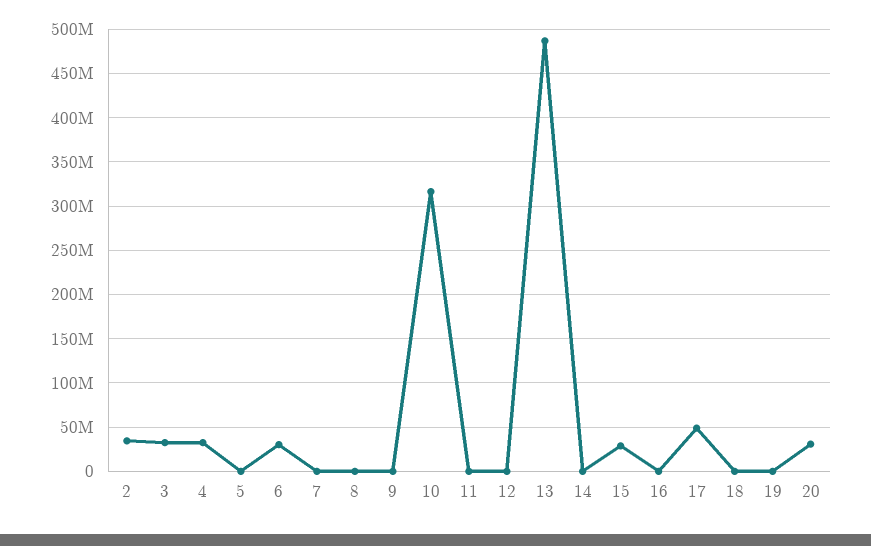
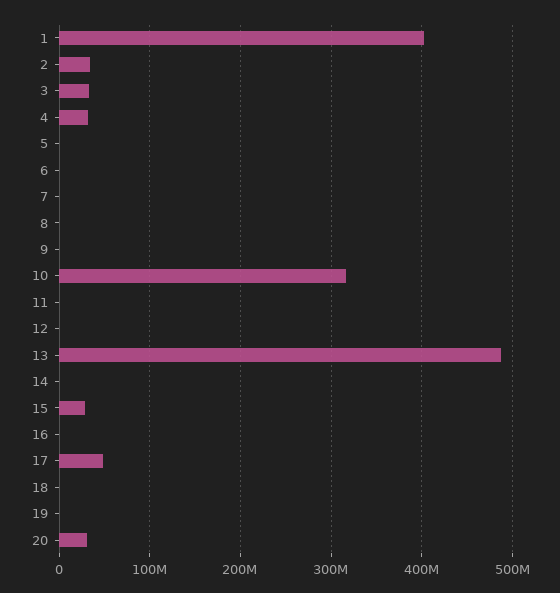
  {
    "2": 30000000,
    "3": 30000000,
    "4": 30000000,
    "5": 0,
-   "6": 30000000,
+   "6": 0,
    "7": 0,
    "8": 0,
    "9": 0,
    "10": 320000000,
    "11": 0,
    "12": 0,
    "13": 490000000,
    "14": 0,
    "15": 30000000,
    "16": 0,
    "17": 50000000,
    "18": 0,
    "19": 0,
-   "20": 30000000
+   "20": 30000000,
+   "1": 400000000
  }

